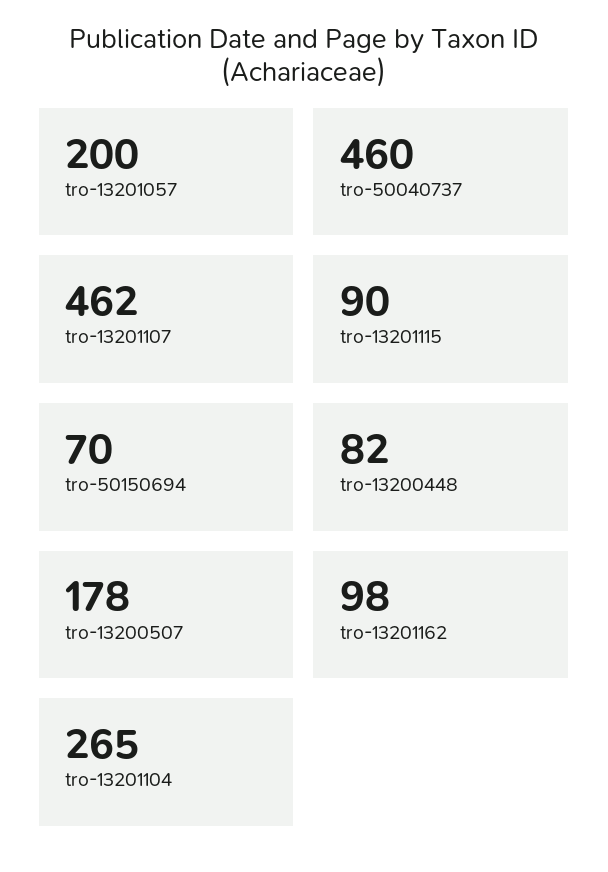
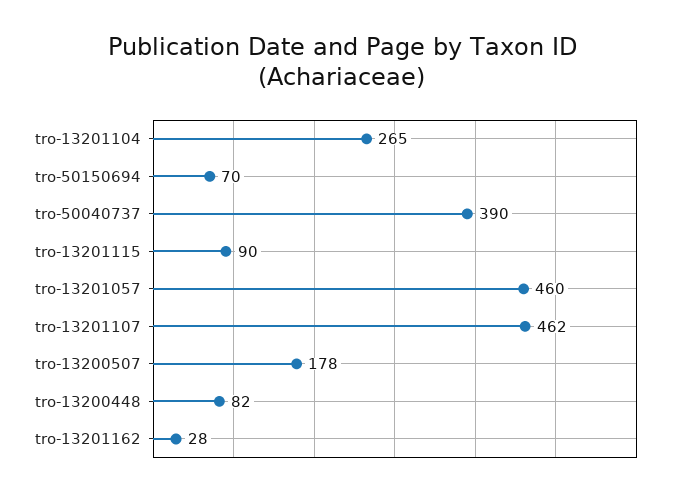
  {
-   "tro-13201057": 200,
+   "tro-13201057": 460,
-   "tro-50040737": 460,
+   "tro-50040737": 390,
    "tro-13201107": 462,
    "tro-13201115": 90,
    "tro-50150694": 70,
    "tro-13200448": 82,
    "tro-13200507": 178,
-   "tro-13201162": 98,
+   "tro-13201162": 28,
    "tro-13201104": 265
  }

